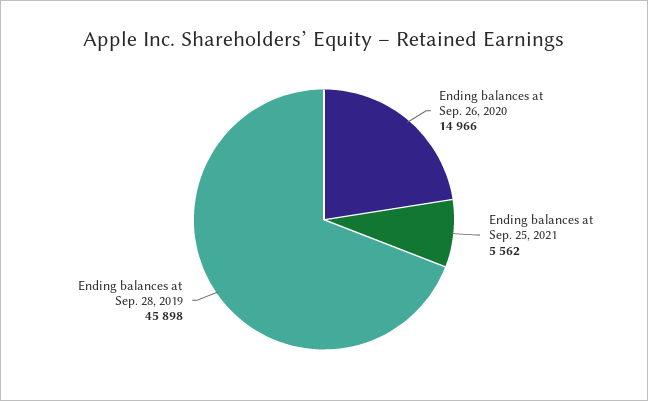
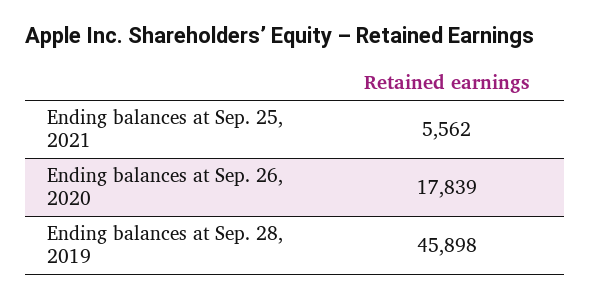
  {
-   "Ending balances at Sep. 26, 2020": 14966,
+   "Ending balances at Sep. 26, 2020": 17839,
    "Ending balances at Sep. 25, 2021": 5562,
    "Ending balances at Sep. 28, 2019": 45898
  }

